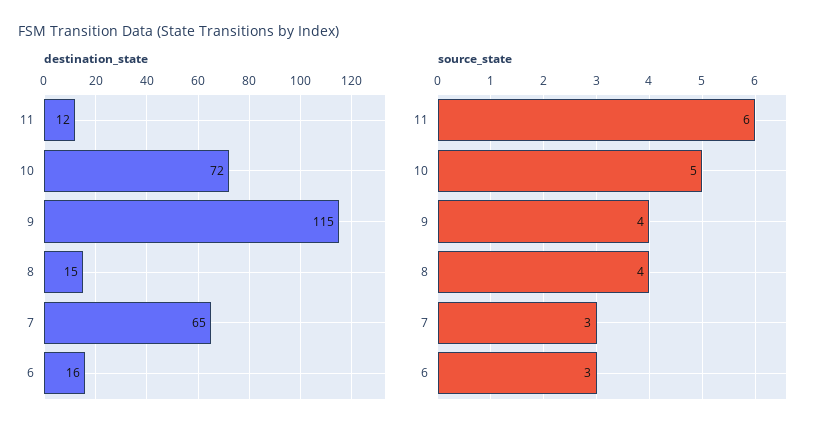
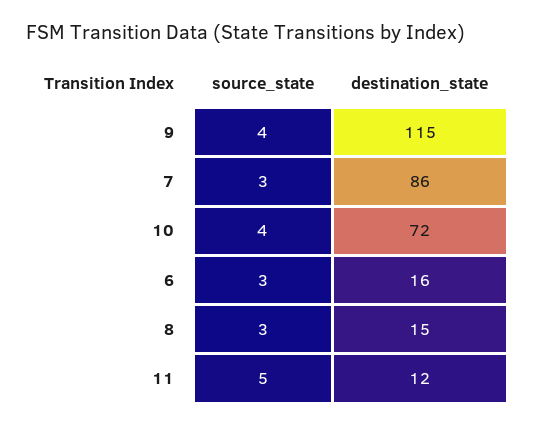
  {
    "destination_state": {
      "11": 12,
      "10": 72,
      "9": 115,
      "8": 15,
-     "7": 65,
+     "7": 86,
      "6": 16
    },
    "source_state": {
-     "11": 6,
+     "11": 5,
-     "10": 5,
+     "10": 4,
      "9": 4,
-     "8": 4,
+     "8": 3,
      "7": 3,
      "6": 3
    }
  }

